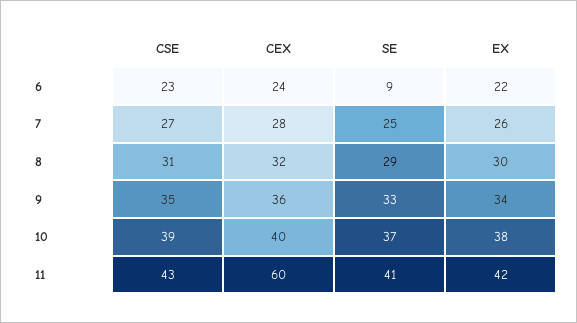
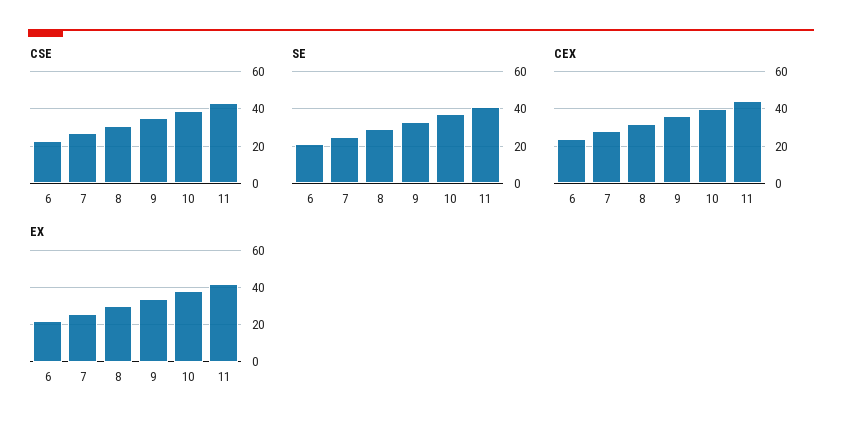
  {
    "CSE": {
      "6": 23,
      "7": 27,
      "8": 31,
      "9": 35,
      "10": 39,
      "11": 43
    },
    "CEX": {
      "6": 24,
      "7": 28,
      "8": 32,
      "9": 36,
      "10": 40,
-     "11": 60
+     "11": 45
    },
    "SE": {
-     "6": 9,
+     "6": 20,
      "7": 25,
      "8": 29,
      "9": 33,
      "10": 37,
      "11": 41
    },
    "EX": {
      "6": 22,
      "7": 26,
      "8": 30,
      "9": 34,
      "10": 38,
      "11": 42
    }
  }

